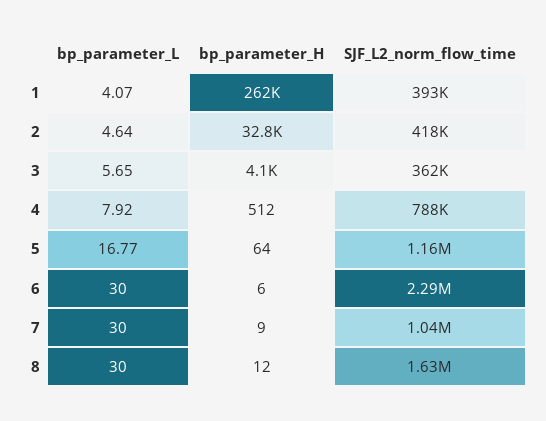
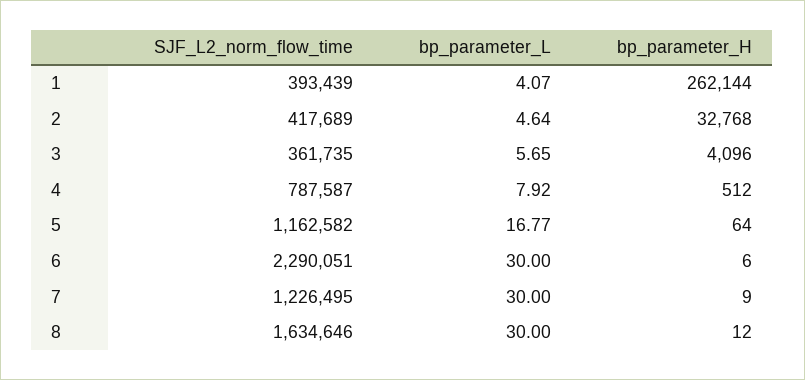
  {
    "bp_parameter_L": {
      "1": 4.07,
      "2": 4.64,
      "3": 5.65,
      "4": 7.92,
      "5": 16.77,
      "6": 30,
      "7": 30,
      "8": 30
    },
    "bp_parameter_H": {
      "1": 262144,
      "2": 32768,
      "3": 4096,
      "4": 512,
      "5": 64,
      "6": 6,
      "7": 9,
      "8": 12
    },
    "SJF_L2_norm_flow_time": {
      "1": 393439,
      "2": 417689,
      "3": 361735,
      "4": 787587,
      "5": 1162582,
      "6": 2290051,
-     "7": 1040000,
+     "7": 1226495,
      "8": 1634646
    }
  }

